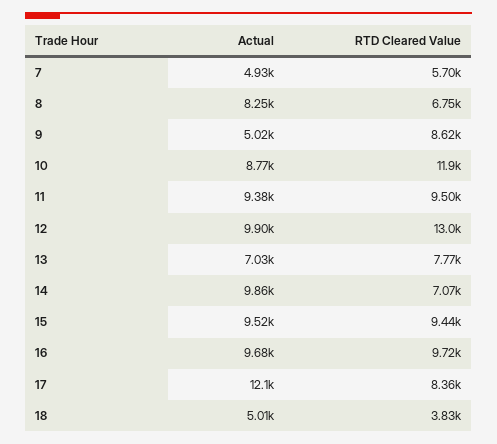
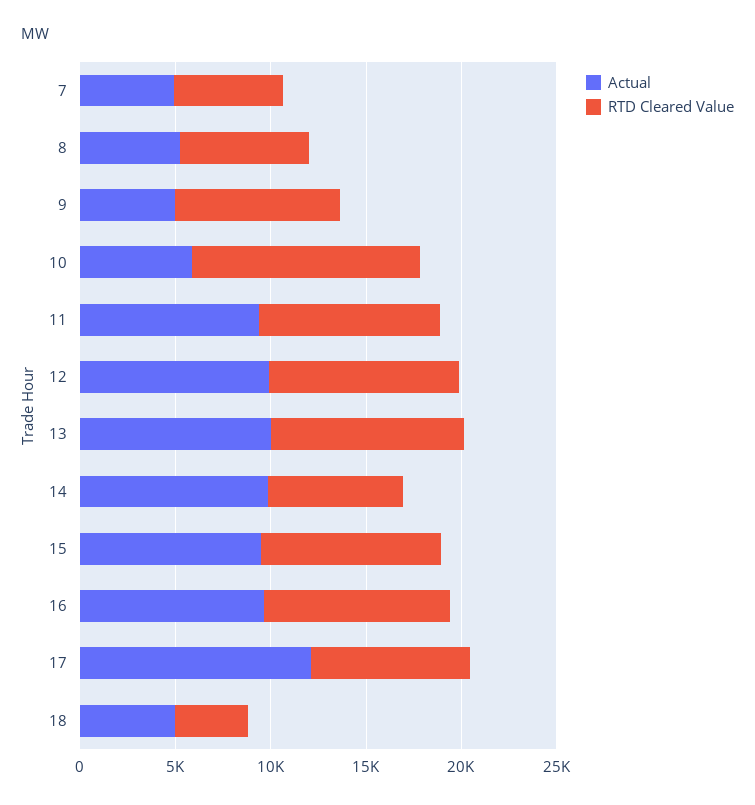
  {
    "Actual": {
      "7": 4930,
-     "8": 8250,
+     "8": 5000,
      "9": 5020,
-     "10": 8770,
+     "10": 6000,
      "11": 9380,
      "12": 9900,
-     "13": 7030,
+     "13": 10000,
      "14": 9860,
      "15": 9520,
      "16": 9680,
      "17": 12100,
      "18": 5010
    },
    "RTD Cleared Value": {
      "7": 5700,
      "8": 6750,
      "9": 8620,
      "10": 11900,
      "11": 9500,
-     "12": 13000,
+     "12": 10000,
-     "13": 7770,
+     "13": 10000,
      "14": 7070,
      "15": 9440,
      "16": 9720,
      "17": 8360,
      "18": 3830
    }
  }

